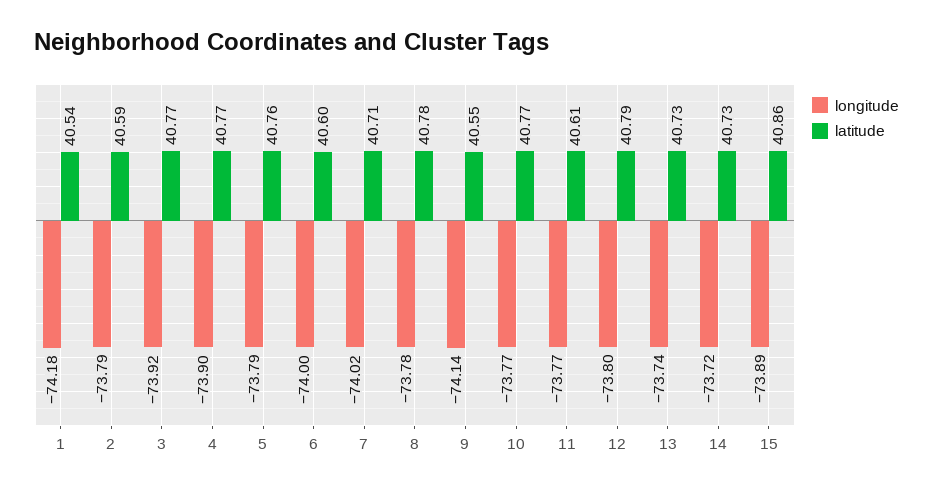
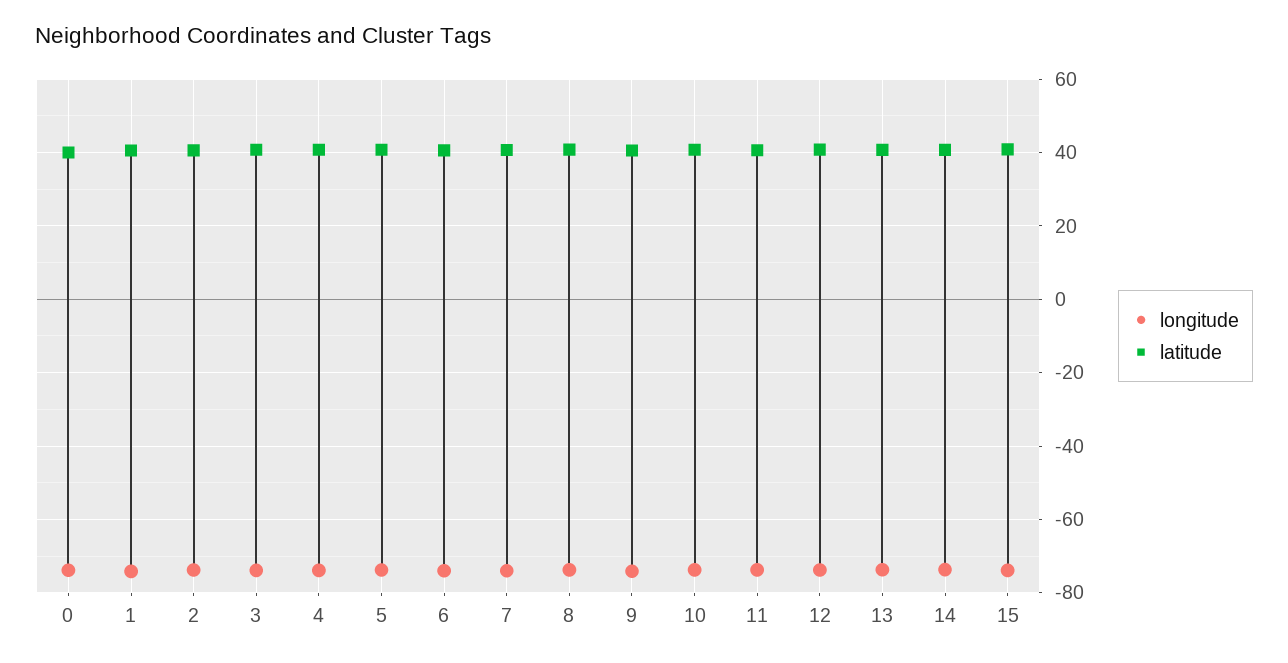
  {
    "longitude": {
      "1": -74.18,
      "2": -73.79,
      "3": -73.92,
      "4": -73.9,
      "5": -73.79,
      "6": -74,
      "7": -74.02,
      "8": -73.78,
      "9": -74.14,
      "10": -73.77,
      "11": -73.77,
      "12": -73.8,
      "13": -73.74,
      "14": -73.72,
-     "15": -73.89
+     "15": -73.89,
+     "0": -74
    },
    "latitude": {
      "1": 40.54,
      "2": 40.59,
      "3": 40.77,
      "4": 40.77,
      "5": 40.76,
      "6": 40.6,
      "7": 40.71,
      "8": 40.78,
      "9": 40.55,
      "10": 40.77,
      "11": 40.61,
      "12": 40.79,
      "13": 40.73,
      "14": 40.73,
-     "15": 40.86
+     "15": 40.86,
+     "0": 40
    }
  }

